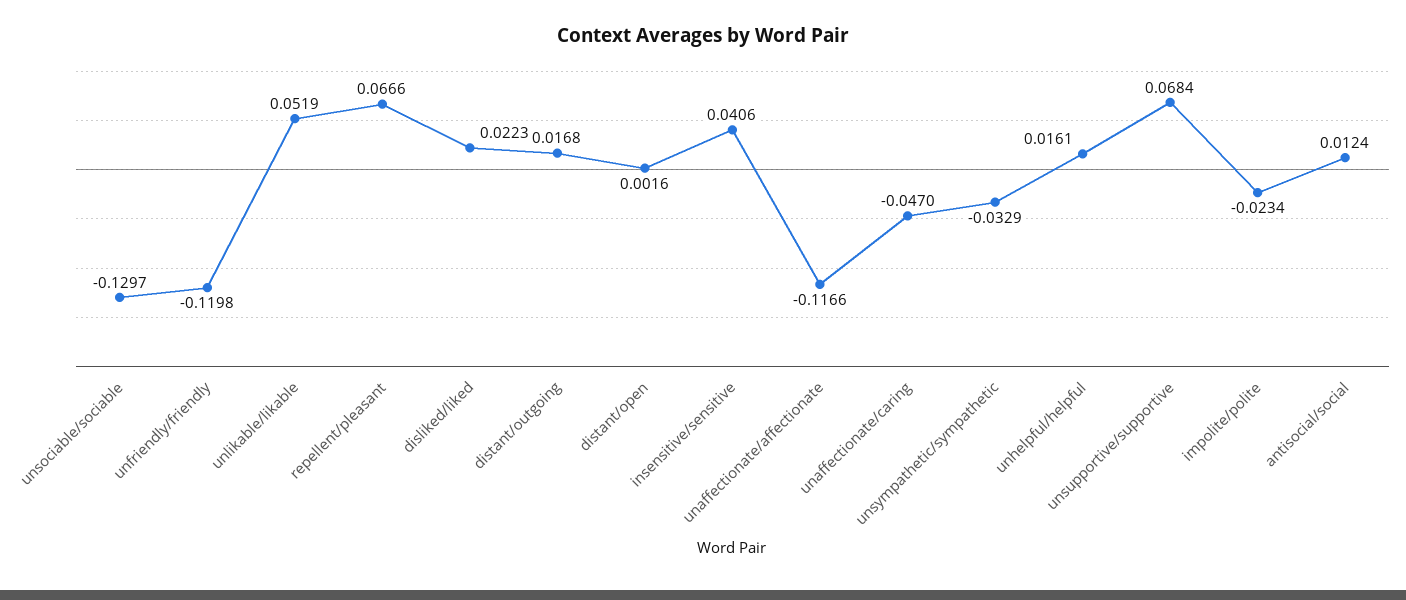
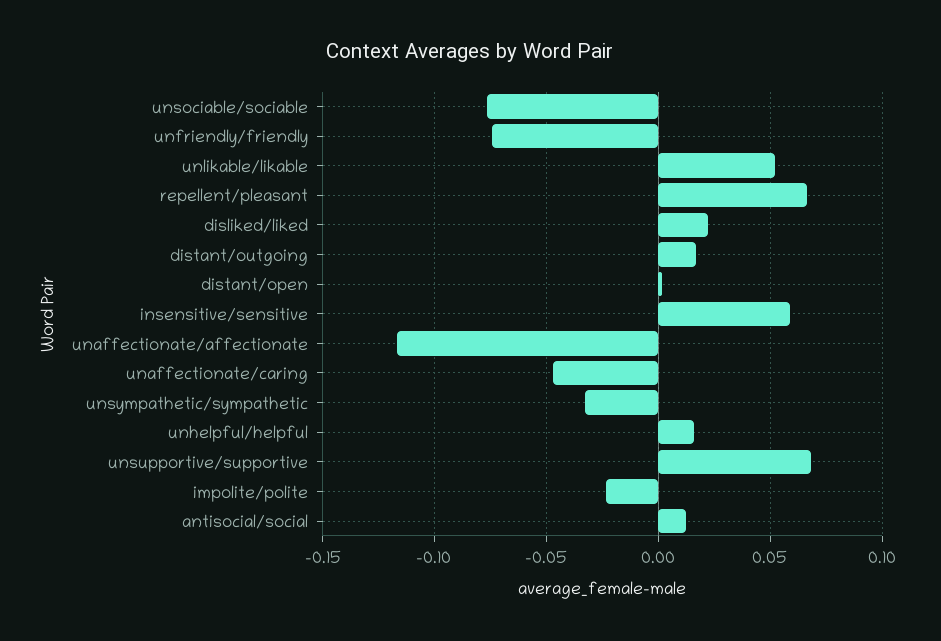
  {
-   "unsociable/sociable": -0.1297,
+   "unsociable/sociable": -0.075,
-   "unfriendly/friendly": -0.1198,
+   "unfriendly/friendly": -0.075,
    "unlikable/likable": 0.0519,
    "repellent/pleasant": 0.0666,
    "disliked/liked": 0.0223,
    "distant/outgoing": 0.0168,
    "distant/open": 0.0016,
-   "insensitive/sensitive": 0.0406,
+   "insensitive/sensitive": 0.06,
    "unaffectionate/affectionate": -0.1166,
    "unaffectionate/caring": -0.047,
    "unsympathetic/sympathetic": -0.0329,
    "unhelpful/helpful": 0.0161,
    "unsupportive/supportive": 0.0684,
    "impolite/polite": -0.0234,
    "antisocial/social": 0.0124
  }

